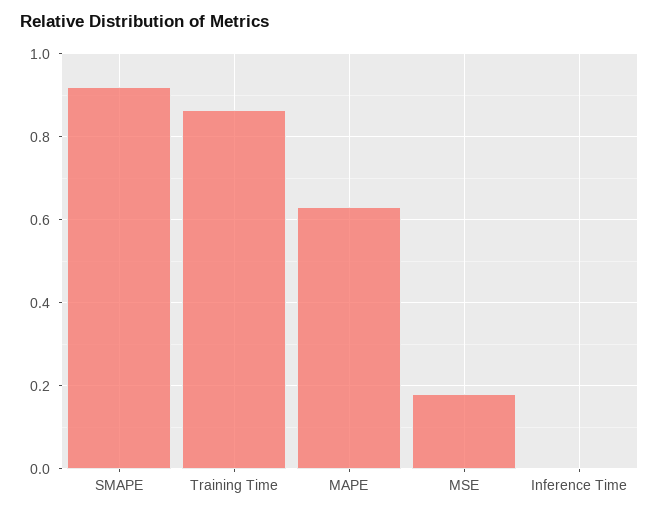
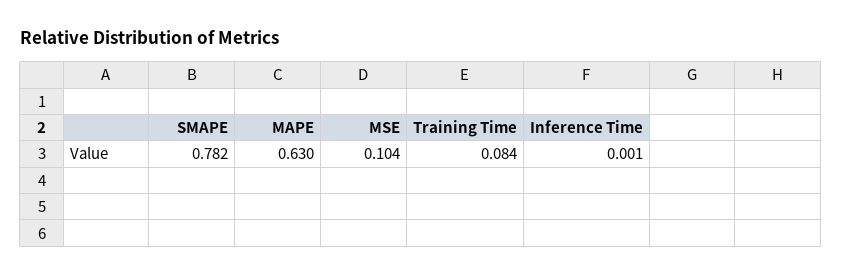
  {
-   "SMAPE": 0.92,
+   "SMAPE": 0.782,
-   "Training Time": 0.86,
+   "Training Time": 0.084,
    "MAPE": 0.63,
-   "MSE": 0.18,
+   "MSE": 0.104,
    "Inference Time": 0.001
  }

